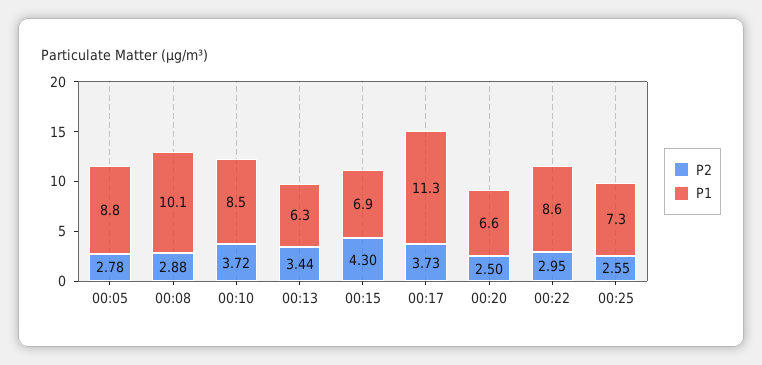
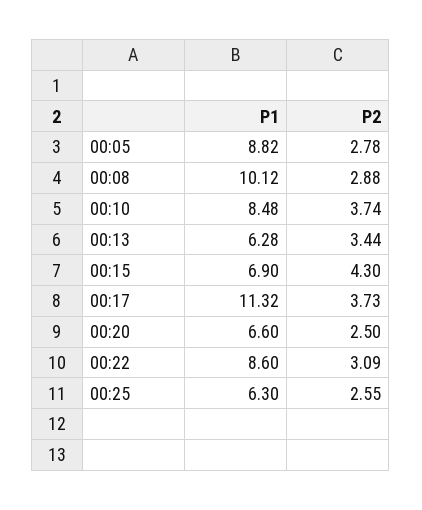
  {
    "P2": {
      "00:05": 2.78,
      "00:08": 2.88,
-     "00:10": 3.72,
+     "00:10": 3.74,
      "00:13": 3.44,
      "00:15": 4.3,
      "00:17": 3.73,
      "00:20": 2.5,
-     "00:22": 2.95,
+     "00:22": 3.09,
      "00:25": 2.55
    },
    "P1": {
      "00:05": 8.82,
      "00:08": 10.12,
      "00:10": 8.48,
      "00:13": 6.28,
      "00:15": 6.9,
      "00:17": 11.32,
      "00:20": 6.6,
      "00:22": 8.6,
-     "00:25": 7.3
+     "00:25": 6.3
    }
  }

